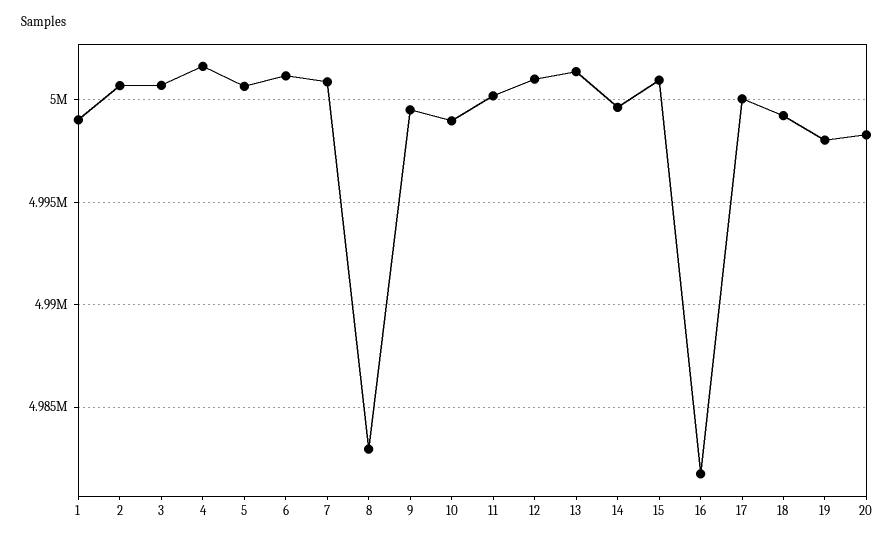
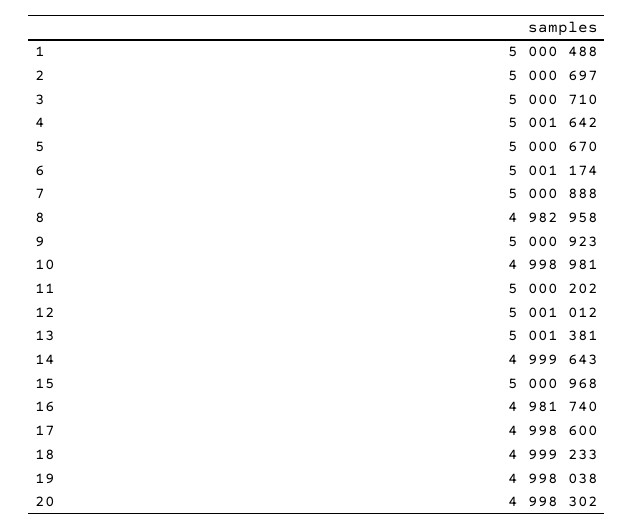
  {
-   "1": 4999000,
+   "1": 5000488,
    "2": 5000697,
    "3": 5000710,
    "4": 5001642,
    "5": 5000670,
    "6": 5001174,
    "7": 5000888,
    "8": 4982958,
-   "9": 4999500,
+   "9": 5000923,
    "10": 4998981,
    "11": 5000202,
    "12": 5001012,
    "13": 5001381,
    "14": 4999643,
    "15": 5000968,
    "16": 4981740,
-   "17": 5000000,
+   "17": 4998600,
    "18": 4999233,
    "19": 4998038,
    "20": 4998302
  }

